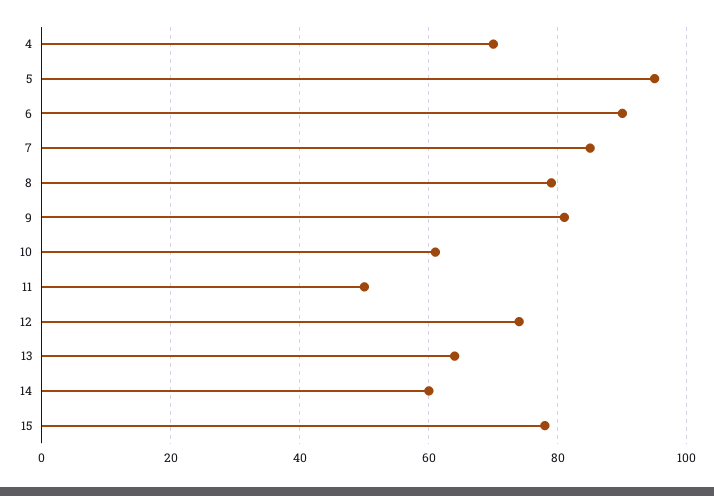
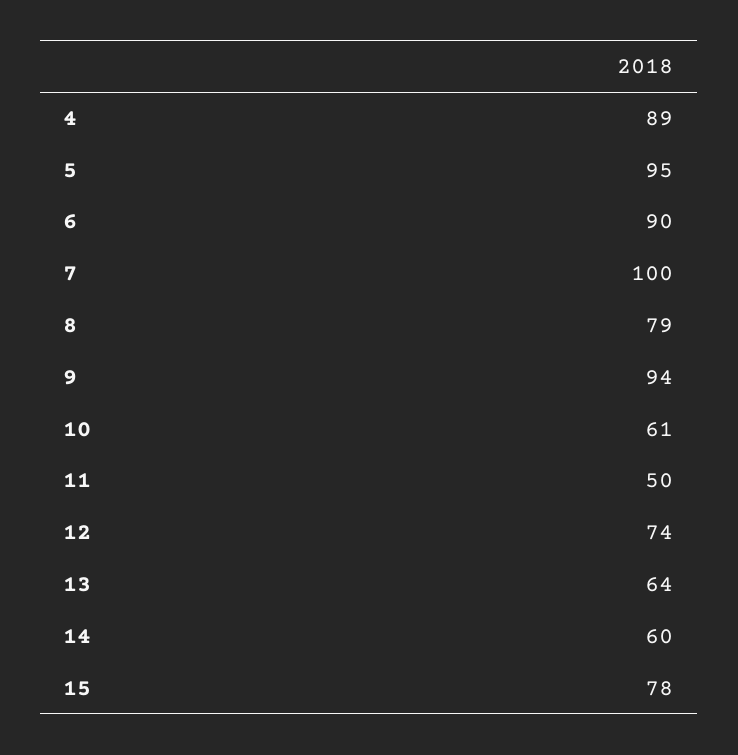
  {
-   "4": 70,
+   "4": 89,
    "5": 95,
    "6": 90,
-   "7": 85,
+   "7": 100,
    "8": 79,
-   "9": 80,
+   "9": 94,
    "10": 61,
    "11": 50,
    "12": 74,
    "13": 64,
    "14": 60,
    "15": 78
  }

